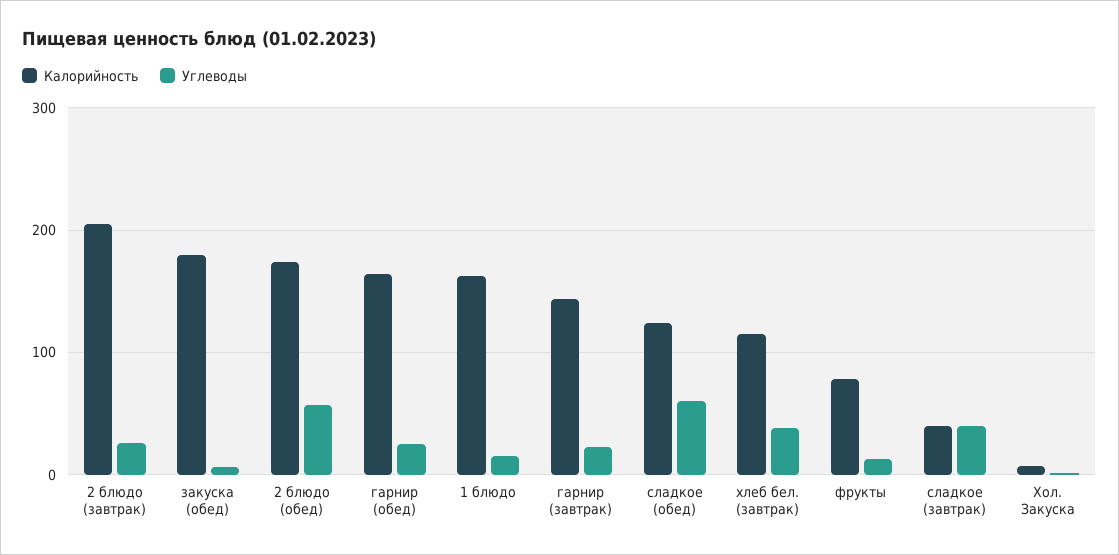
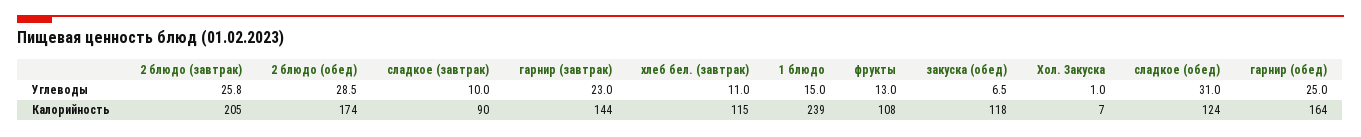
  {
    "Калорийность": {
      "2 блюдо (завтрак)": 205,
-     "закуска (обед)": 180,
+     "закуска (обед)": 118,
      "2 блюдо (обед)": 174,
      "гарнир (обед)": 164,
-     "1 блюдо": 160,
+     "1 блюдо": 239,
      "гарнир (завтрак)": 144,
      "сладкое (обед)": 124,
      "хлеб бел. (завтрак)": 115,
-     "фрукты": 80,
+     "фрукты": 108,
-     "сладкое (завтрак)": 40,
+     "сладкое (завтрак)": 90,
      "Хол. Закуска": 7
    },
    "Углеводы": {
      "2 блюдо (завтрак)": 25.8,
      "закуска (обед)": 6.5,
-     "2 блюдо (обед)": 60,
+     "2 блюдо (обед)": 28.5,
      "гарнир (обед)": 25,
      "1 блюдо": 15,
      "гарнир (завтрак)": 23,
-     "сладкое (обед)": 60,
+     "сладкое (обед)": 31,
-     "хлеб бел. (завтрак)": 40,
+     "хлеб бел. (завтрак)": 11,
      "фрукты": 13,
-     "сладкое (завтрак)": 40,
+     "сладкое (завтрак)": 10,
      "Хол. Закуска": 1
    }
  }

